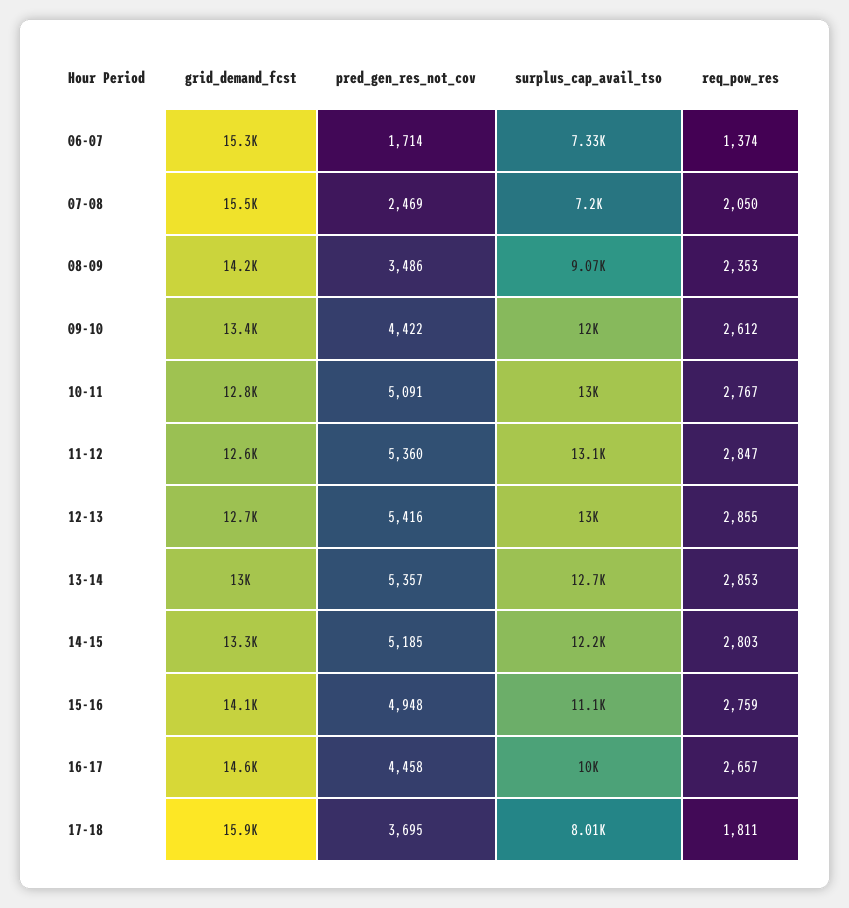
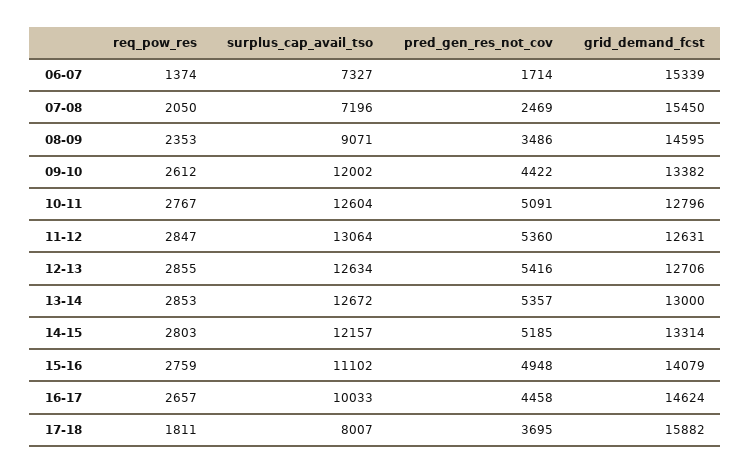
  {
    "grid_demand_fcst": {
      "06-07": 15339,
      "07-08": 15450,
-     "08-09": 14200,
+     "08-09": 14595,
      "09-10": 13382,
      "10-11": 12796,
      "11-12": 12631,
      "12-13": 12706,
      "13-14": 13000,
      "14-15": 13314,
      "15-16": 14079,
      "16-17": 14624,
      "17-18": 15882
    },
    "pred_gen_res_not_cov": {
      "06-07": 1714,
      "07-08": 2469,
      "08-09": 3486,
      "09-10": 4422,
      "10-11": 5091,
      "11-12": 5360,
      "12-13": 5416,
      "13-14": 5357,
      "14-15": 5185,
      "15-16": 4948,
      "16-17": 4458,
      "17-18": 3695
    },
    "surplus_cap_avail_tso": {
      "06-07": 7327,
      "07-08": 7196,
      "08-09": 9071,
      "09-10": 12002,
-     "10-11": 13000,
+     "10-11": 12604,
      "11-12": 13064,
-     "12-13": 13000,
+     "12-13": 12634,
      "13-14": 12672,
      "14-15": 12157,
      "15-16": 11102,
      "16-17": 10033,
      "17-18": 8007
    },
    "req_pow_res": {
      "06-07": 1374,
      "07-08": 2050,
      "08-09": 2353,
      "09-10": 2612,
      "10-11": 2767,
      "11-12": 2847,
      "12-13": 2855,
      "13-14": 2853,
      "14-15": 2803,
      "15-16": 2759,
      "16-17": 2657,
      "17-18": 1811
    }
  }

